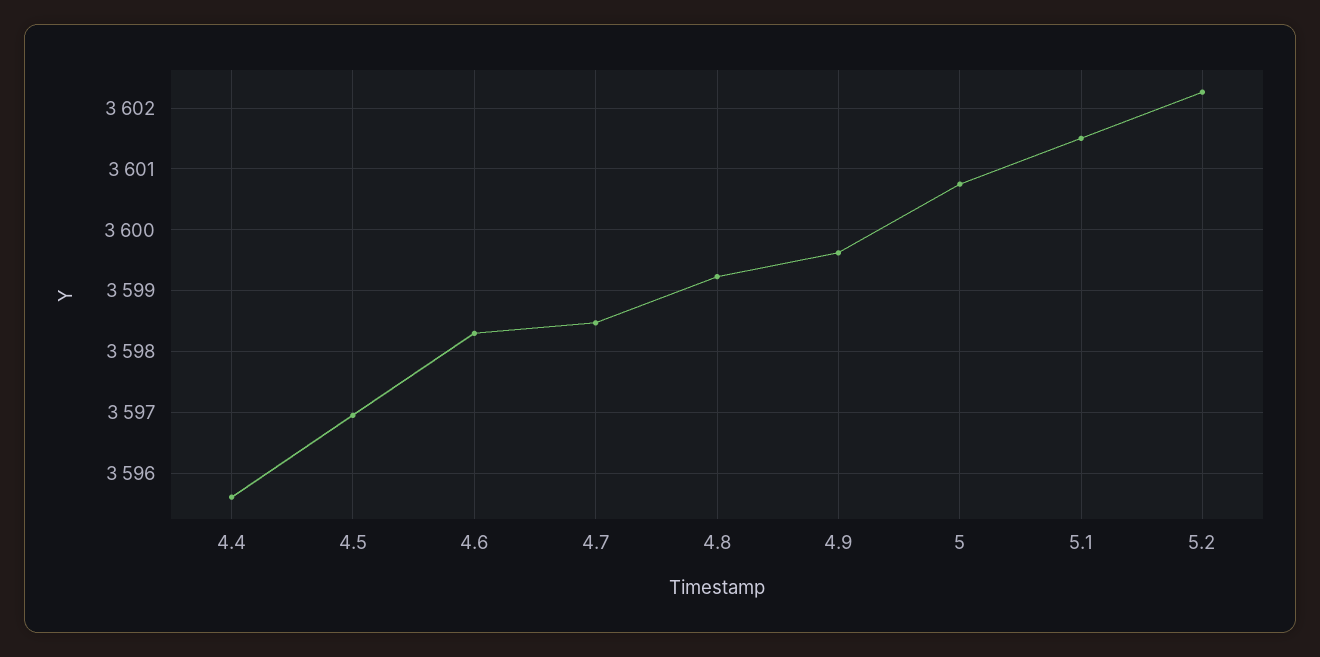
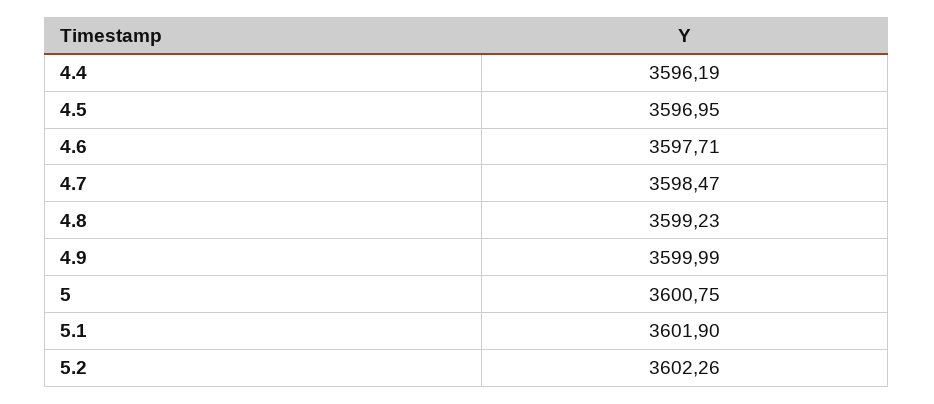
  {
-   "4.4": 3595.6,
+   "4.4": 3596.19,
    "4.5": 3596.95,
-   "4.6": 3598.3,
+   "4.6": 3597.71,
    "4.7": 3598.47,
    "4.8": 3599.23,
-   "4.9": 3599.6,
+   "4.9": 3599.99,
    "5": 3600.75,
-   "5.1": 3601.5,
+   "5.1": 3601.9,
    "5.2": 3602.26
  }

